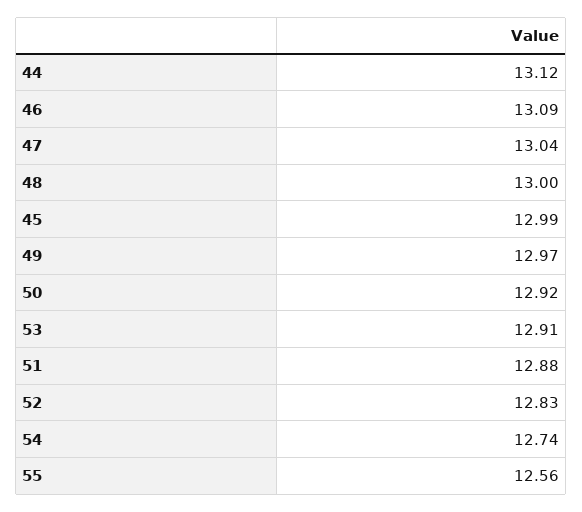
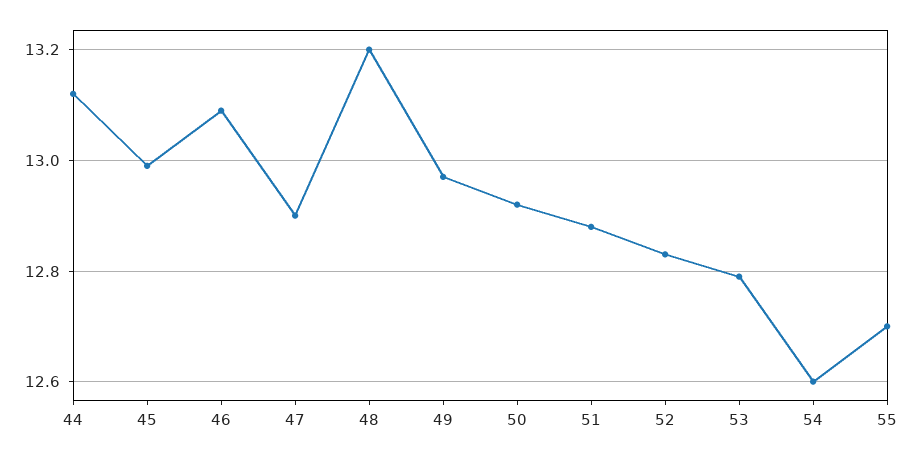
  {
    "44": 13.12,
    "46": 13.09,
-   "47": 13.04,
+   "47": 12.9,
-   "48": 13,
+   "48": 13.2,
    "45": 12.99,
    "49": 12.97,
    "50": 12.92,
-   "53": 12.91,
+   "53": 12.8,
    "51": 12.88,
    "52": 12.83,
-   "54": 12.74,
+   "54": 12.6,
-   "55": 12.56
+   "55": 12.7
  }

